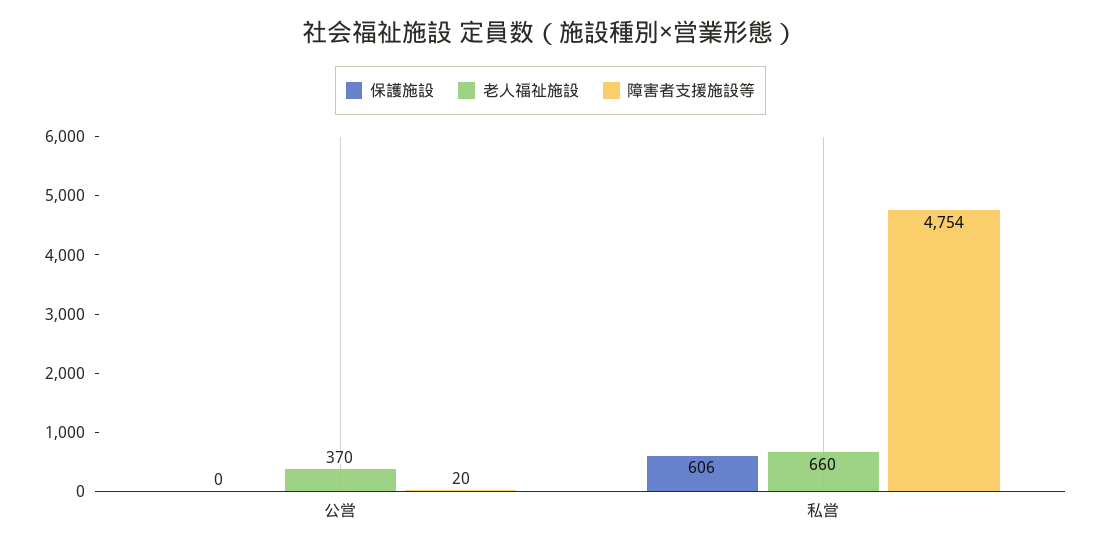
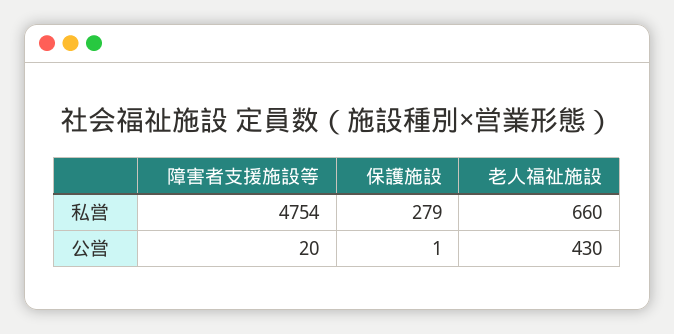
  {
    "保護施設": {
-     "公営": 0,
+     "公営": 1,
-     "私営": 606
+     "私営": 279
    },
    "老人福祉施設": {
-     "公営": 370,
+     "公営": 430,
      "私営": 660
    },
    "障害者支援施設等": {
      "公営": 20,
      "私営": 4754
    }
  }

